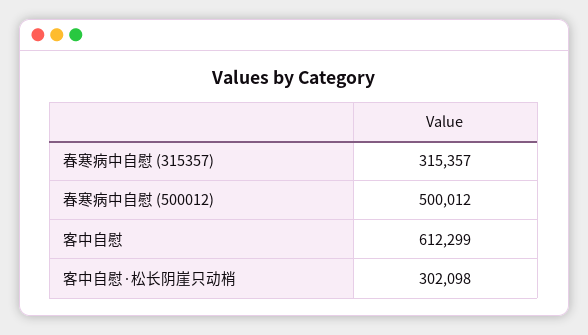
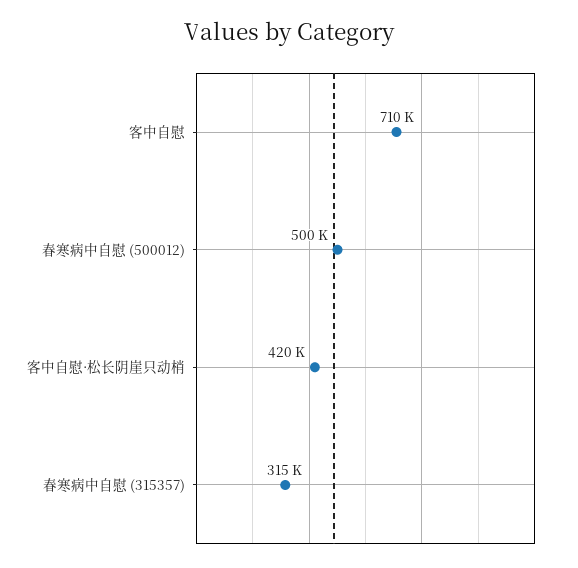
  {
    "春寒病中自慰 (315357)": 315357,
    "春寒病中自慰 (500012)": 500012,
-   "客中自慰": 612299,
+   "客中自慰": 710000,
-   "客中自慰·松长阴崖只动梢": 302098
+   "客中自慰·松长阴崖只动梢": 420000
  }

